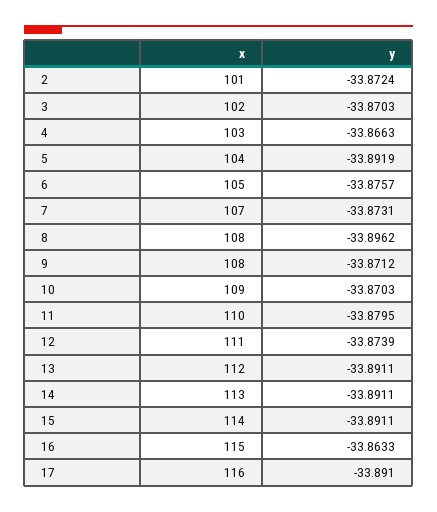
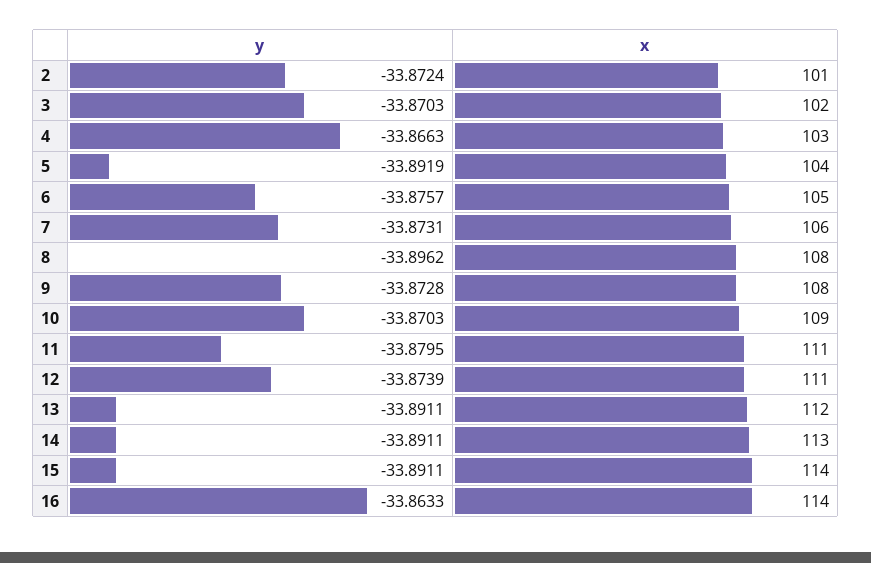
  {
    "x": {
      "2": 101,
      "3": 102,
      "4": 103,
      "5": 104,
      "6": 105,
-     "7": 107,
+     "7": 106,
      "8": 108,
      "9": 108,
      "10": 109,
-     "11": 110,
+     "11": 111,
      "12": 111,
      "13": 112,
      "14": 113,
      "15": 114,
-     "16": 115,
+     "16": 114
-     "17": 116
    },
    "y": {
      "2": -33.8724,
      "3": -33.8703,
      "4": -33.8663,
      "5": -33.8919,
      "6": -33.8757,
      "7": -33.8731,
      "8": -33.8962,
-     "9": -33.8712,
+     "9": -33.8728,
      "10": -33.8703,
      "11": -33.8795,
      "12": -33.8739,
      "13": -33.8911,
      "14": -33.8911,
      "15": -33.8911,
-     "16": -33.8633,
+     "16": -33.8633
-     "17": -33.891
    }
  }

